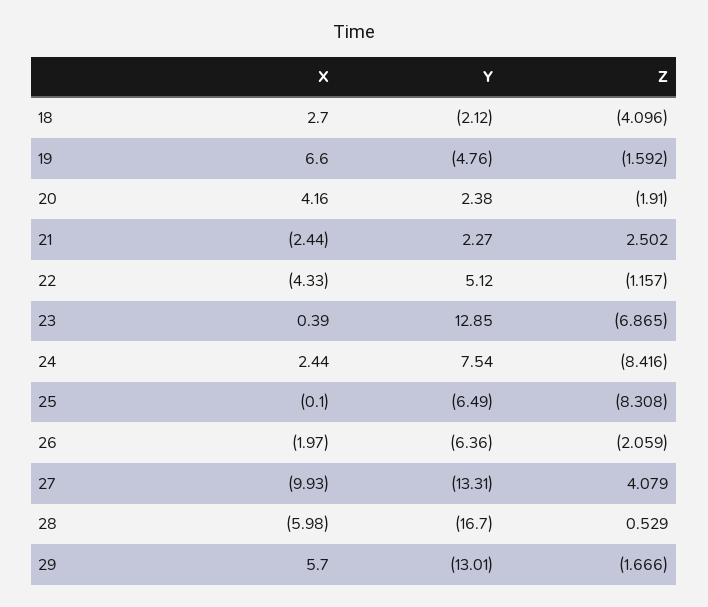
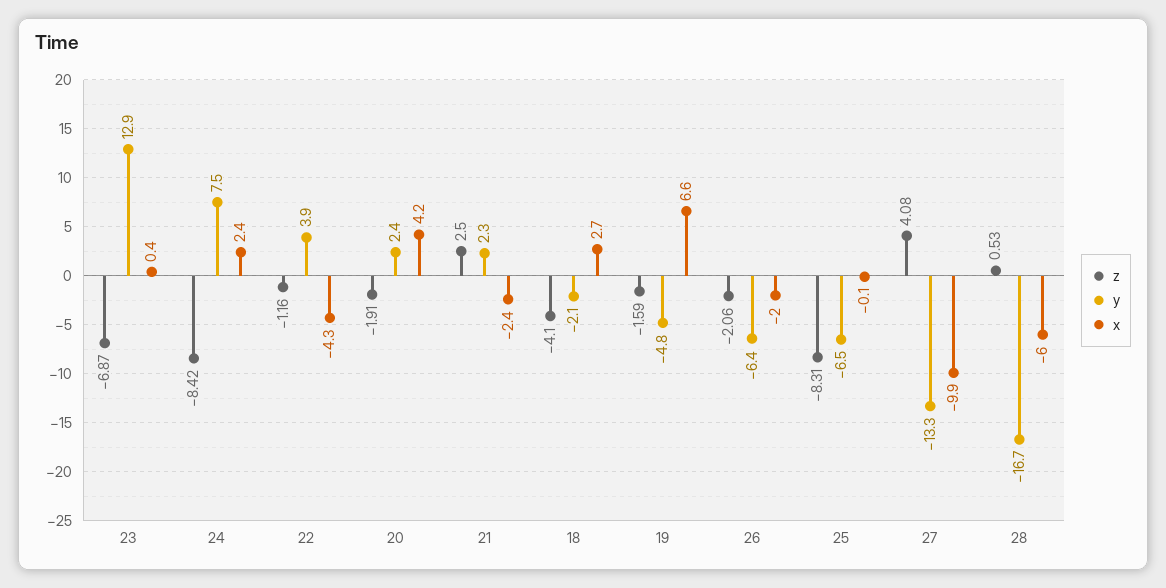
  {
    "X": {
      "18": 2.7,
      "19": 6.6,
      "20": 4.16,
      "21": -2.44,
      "22": -4.33,
      "23": 0.39,
      "24": 2.44,
      "25": -0.1,
      "26": -1.97,
      "27": -9.93,
-     "28": -5.98,
+     "28": -5.98
-     "29": 5.7
    },
    "Y": {
      "18": -2.12,
      "19": -4.76,
      "20": 2.38,
      "21": 2.27,
-     "22": 5.12,
+     "22": 3.9,
      "23": 12.85,
      "24": 7.54,
      "25": -6.49,
      "26": -6.36,
      "27": -13.31,
-     "28": -16.7,
+     "28": -16.7
-     "29": -13.01
    },
    "Z": {
      "18": -4.096,
      "19": -1.592,
      "20": -1.91,
      "21": 2.502,
      "22": -1.157,
      "23": -6.865,
      "24": -8.416,
      "25": -8.308,
      "26": -2.059,
      "27": 4.079,
-     "28": 0.529,
+     "28": 0.529
-     "29": -1.666
    }
  }

